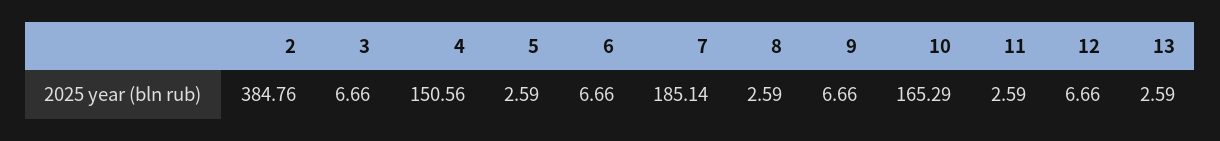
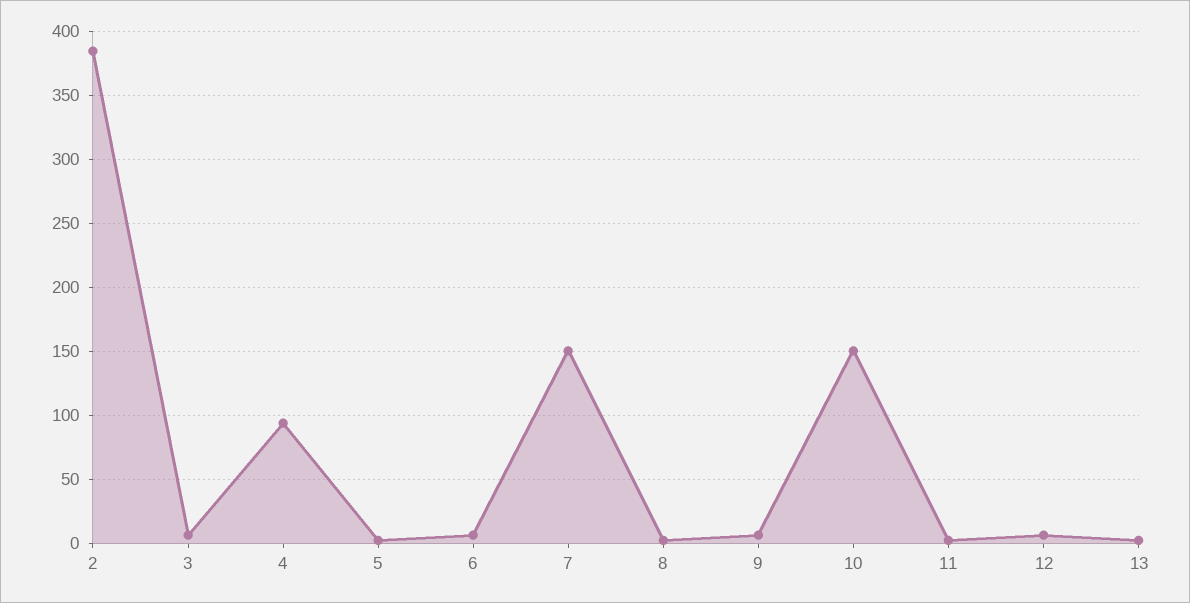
  {
    "2": 384.76,
    "3": 6.66,
-   "4": 150.56,
+   "4": 95,
    "5": 2.59,
    "6": 6.66,
-   "7": 185.14,
+   "7": 150,
    "8": 2.59,
    "9": 6.66,
-   "10": 165.29,
+   "10": 150,
    "11": 2.59,
    "12": 6.66,
    "13": 2.59
  }

